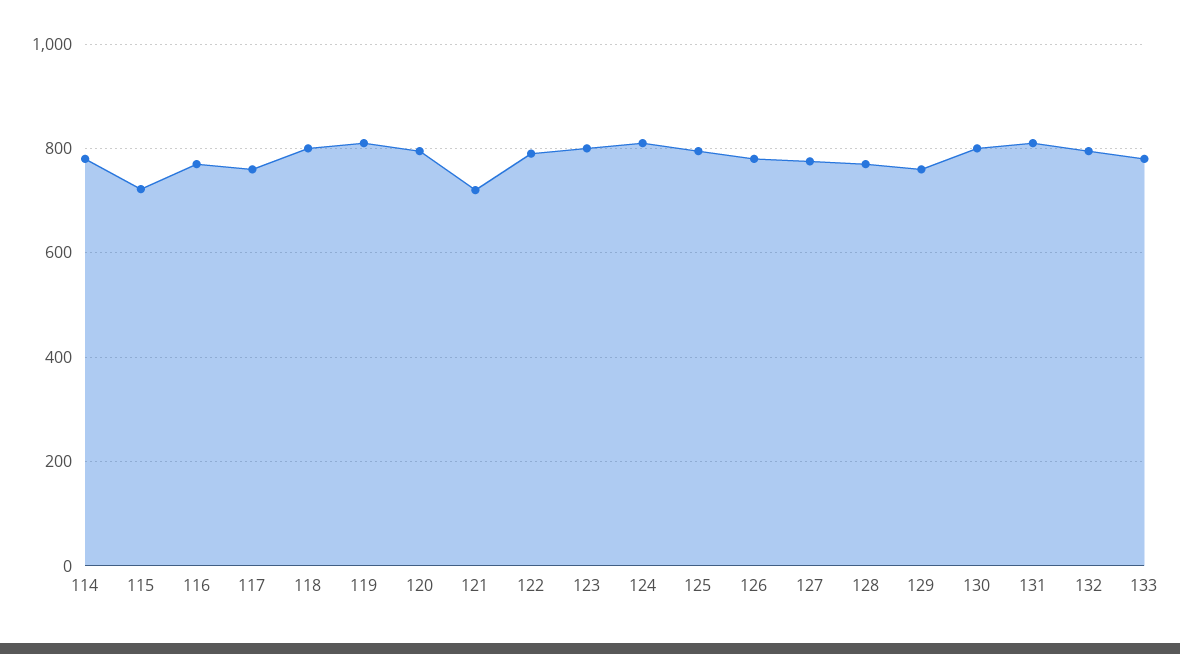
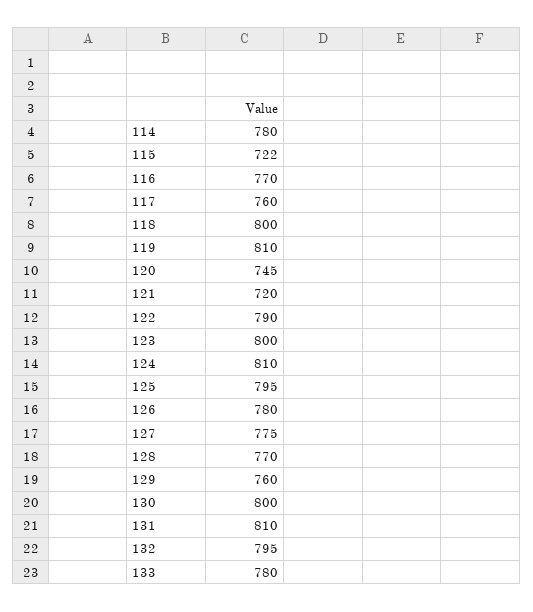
  {
    "114": 780,
    "115": 722,
    "116": 770,
    "117": 760,
    "118": 800,
    "119": 810,
-   "120": 800,
+   "120": 745,
    "121": 720,
    "122": 790,
    "123": 800,
    "124": 810,
    "125": 795,
    "126": 780,
    "127": 775,
    "128": 770,
    "129": 760,
    "130": 800,
    "131": 810,
    "132": 795,
    "133": 780
  }

